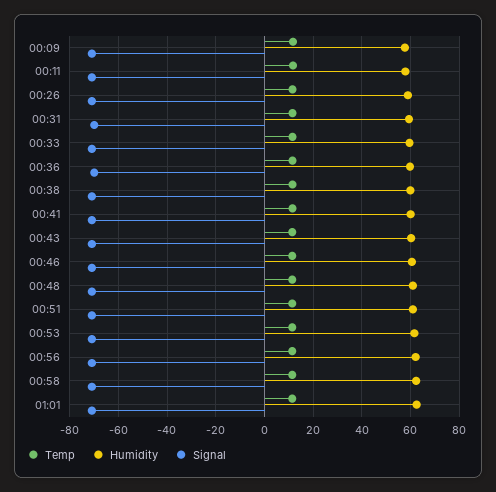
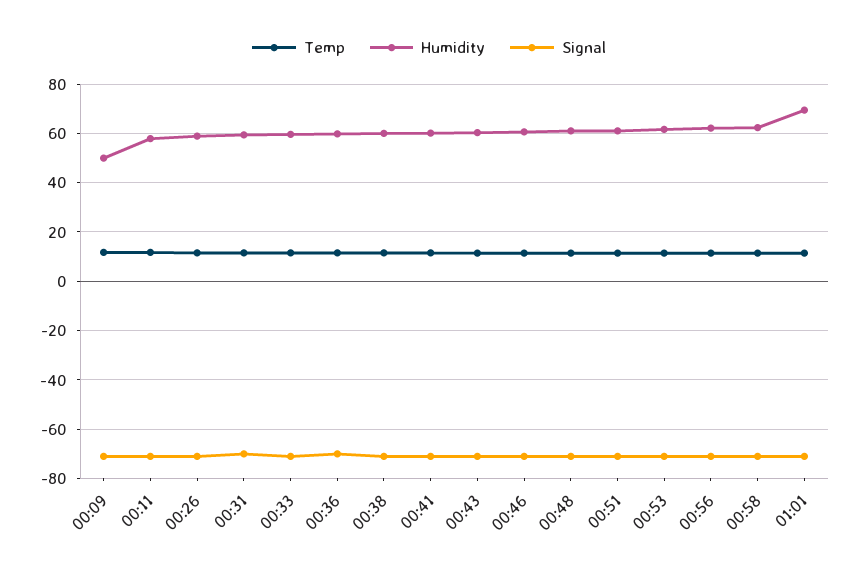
  {
    "Temp": {
      "00:09": 12.5,
      "00:11": 12.5,
      "00:26": 12.5,
      "00:31": 12.5,
      "00:33": 12.5,
      "00:36": 12.5,
      "00:38": 12.5,
      "00:41": 12.5,
      "00:43": 12.5,
      "00:46": 12.5,
      "00:48": 12.5,
      "00:51": 12.5,
      "00:53": 12.5,
      "00:56": 12.5,
      "00:58": 12.5,
      "01:01": 12.5
    },
    "Humidity": {
-     "00:09": 57.5,
+     "00:09": 50,
      "00:11": 57.5,
      "00:26": 60,
      "00:31": 60,
      "00:33": 60,
      "00:36": 60,
      "00:38": 60,
      "00:41": 60,
      "00:43": 60,
      "00:46": 60,
      "00:48": 60,
      "00:51": 60,
      "00:53": 62.5,
      "00:56": 62.5,
      "00:58": 62.5,
-     "01:01": 62.5
+     "01:01": 70
    },
    "Signal": {
      "00:09": -70,
      "00:11": -70,
      "00:26": -70,
      "00:31": -70,
      "00:33": -70,
      "00:36": -70,
      "00:38": -70,
      "00:41": -70,
      "00:43": -70,
      "00:46": -70,
      "00:48": -70,
      "00:51": -70,
      "00:53": -70,
      "00:56": -70,
      "00:58": -70,
      "01:01": -70
    }
  }

